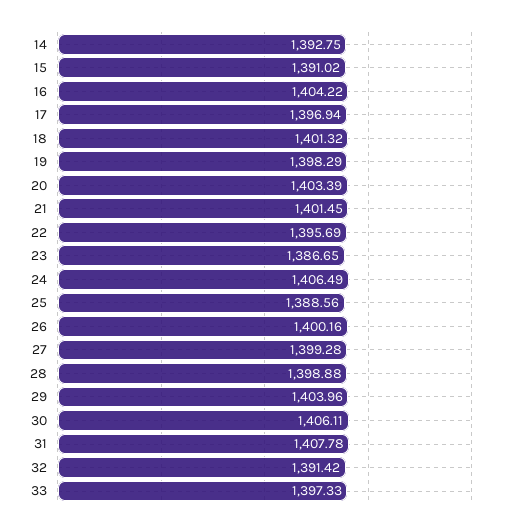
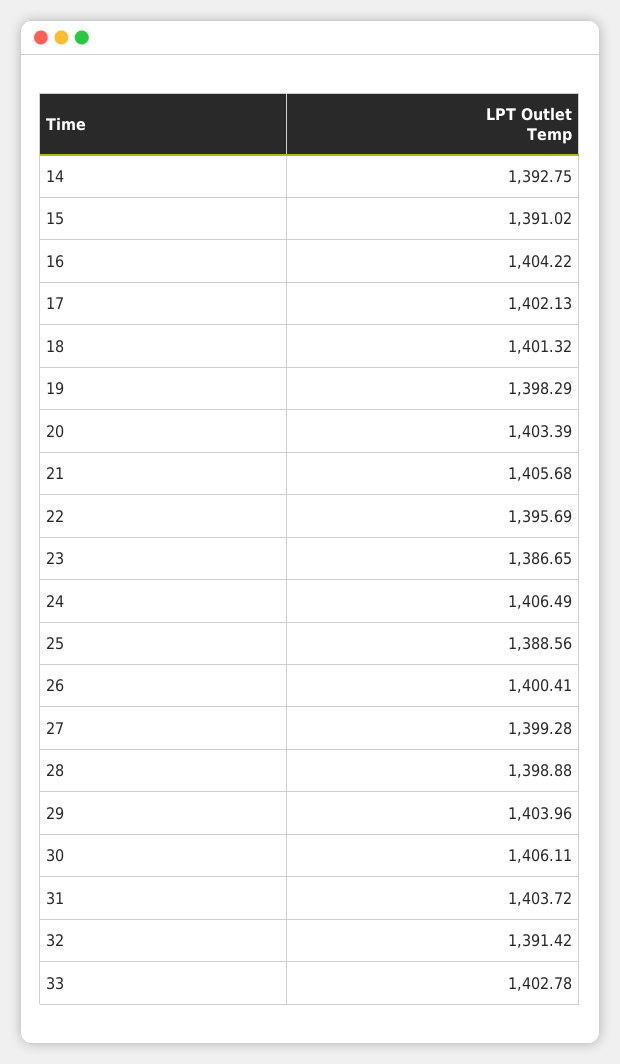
  {
    "14": 1392.75,
    "15": 1391.02,
    "16": 1404.22,
-   "17": 1396.94,
+   "17": 1402.13,
    "18": 1401.32,
    "19": 1398.29,
    "20": 1403.39,
-   "21": 1401.45,
+   "21": 1405.68,
    "22": 1395.69,
    "23": 1386.65,
    "24": 1406.49,
    "25": 1388.56,
-   "26": 1400.16,
+   "26": 1400.41,
    "27": 1399.28,
    "28": 1398.88,
    "29": 1403.96,
    "30": 1406.11,
-   "31": 1407.78,
+   "31": 1403.72,
    "32": 1391.42,
-   "33": 1397.33
+   "33": 1402.78
  }

